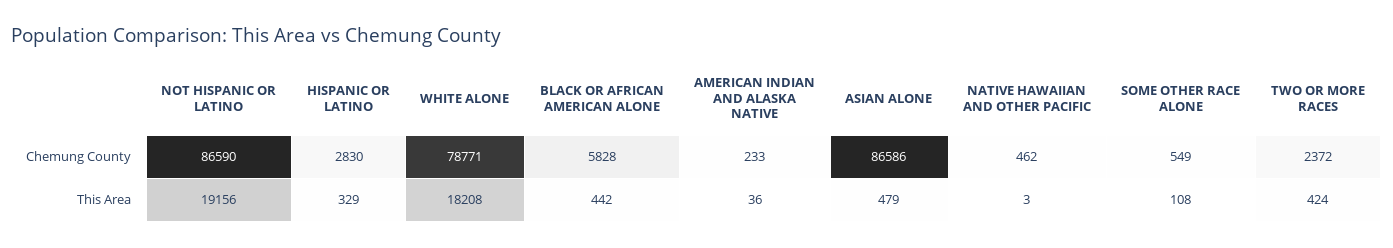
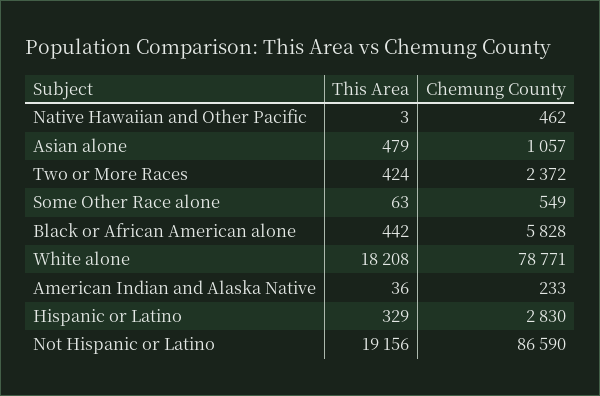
  {
    "NOT HISPANIC OR LATINO": {
      "Chemung County": 86590,
      "This Area": 19156
    },
    "HISPANIC OR LATINO": {
      "Chemung County": 2830,
      "This Area": 329
    },
    "WHITE ALONE": {
      "Chemung County": 78771,
      "This Area": 18208
    },
    "BLACK OR AFRICAN AMERICAN ALONE": {
      "Chemung County": 5828,
      "This Area": 442
    },
    "AMERICAN INDIAN AND ALASKA NATIVE": {
      "Chemung County": 233,
      "This Area": 36
    },
    "ASIAN ALONE": {
-     "Chemung County": 86586,
+     "Chemung County": 1057,
      "This Area": 479
    },
    "NATIVE HAWAIIAN AND OTHER PACIFIC": {
      "Chemung County": 462,
      "This Area": 3
    },
    "SOME OTHER RACE ALONE": {
      "Chemung County": 549,
-     "This Area": 108
+     "This Area": 63
    },
    "TWO OR MORE RACES": {
      "Chemung County": 2372,
      "This Area": 424
    }
  }

